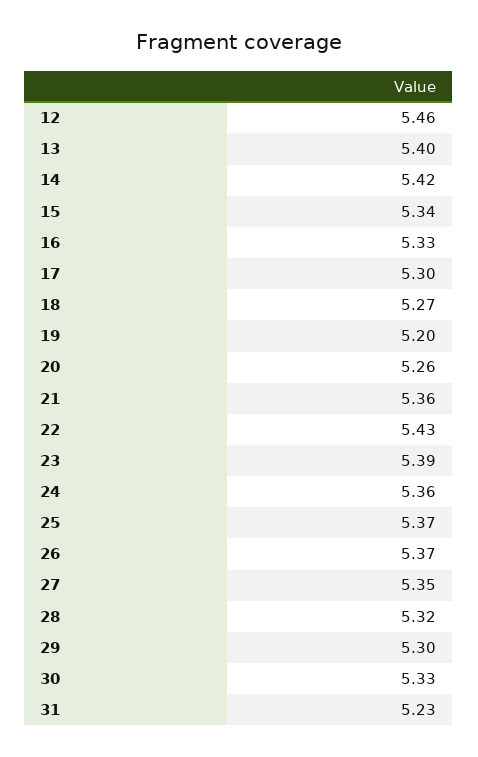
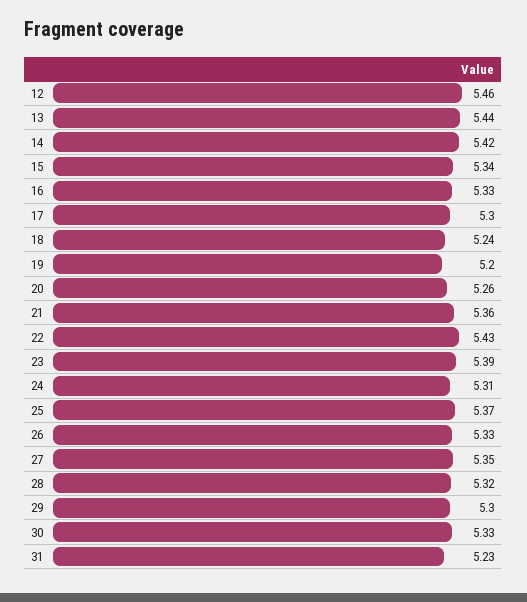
  {
    "12": 5.46,
-   "13": 5.4,
+   "13": 5.44,
    "14": 5.42,
    "15": 5.34,
    "16": 5.33,
    "17": 5.3,
-   "18": 5.27,
+   "18": 5.24,
    "19": 5.2,
    "20": 5.26,
    "21": 5.36,
    "22": 5.43,
    "23": 5.39,
-   "24": 5.36,
+   "24": 5.31,
    "25": 5.37,
-   "26": 5.37,
+   "26": 5.33,
    "27": 5.35,
    "28": 5.32,
    "29": 5.3,
    "30": 5.33,
    "31": 5.23
  }

